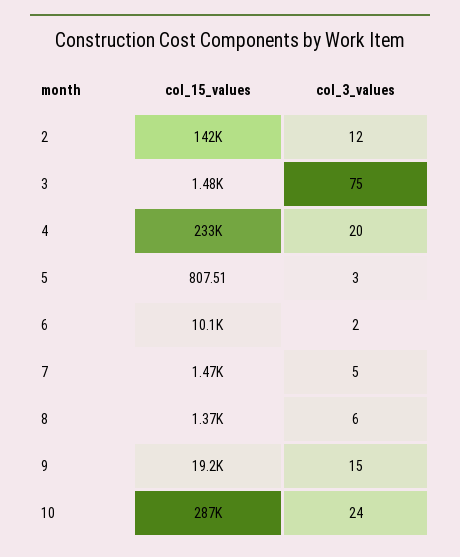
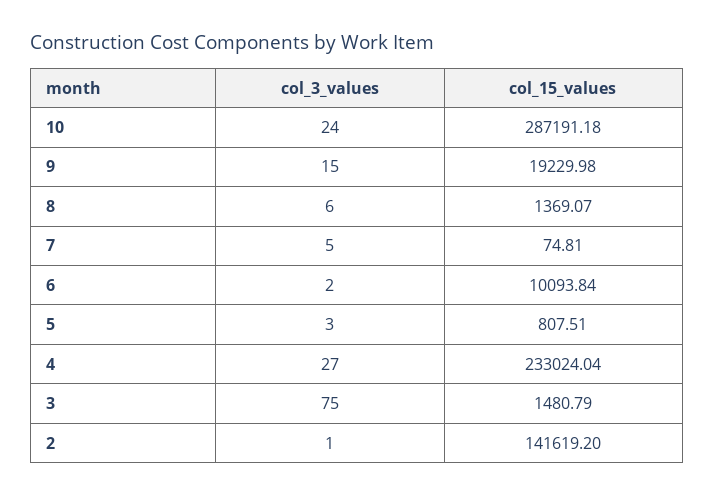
  {
    "col_15_values": {
      "2": 141619.2,
      "3": 1480.79,
      "4": 233024.04,
      "5": 807.51,
      "6": 10093.84,
-     "7": 1470,
+     "7": 74.81,
      "8": 1369.07,
      "9": 19229.98,
      "10": 287191.18
    },
    "col_3_values": {
-     "2": 12,
+     "2": 1,
      "3": 75,
-     "4": 20,
+     "4": 27,
      "5": 3,
      "6": 2,
      "7": 5,
      "8": 6,
      "9": 15,
      "10": 24
    }
  }

